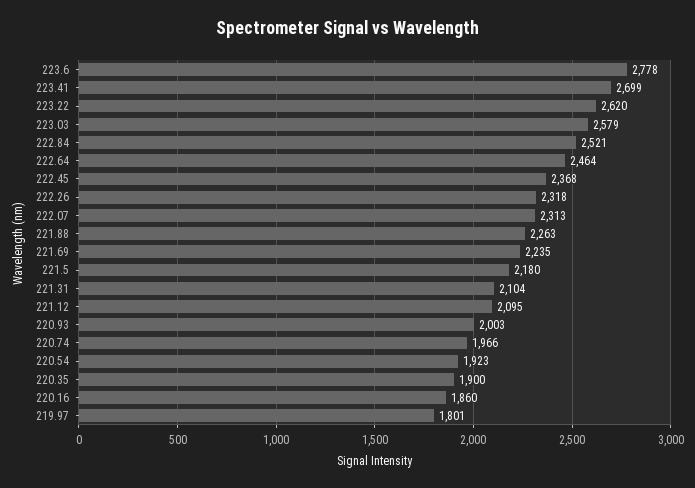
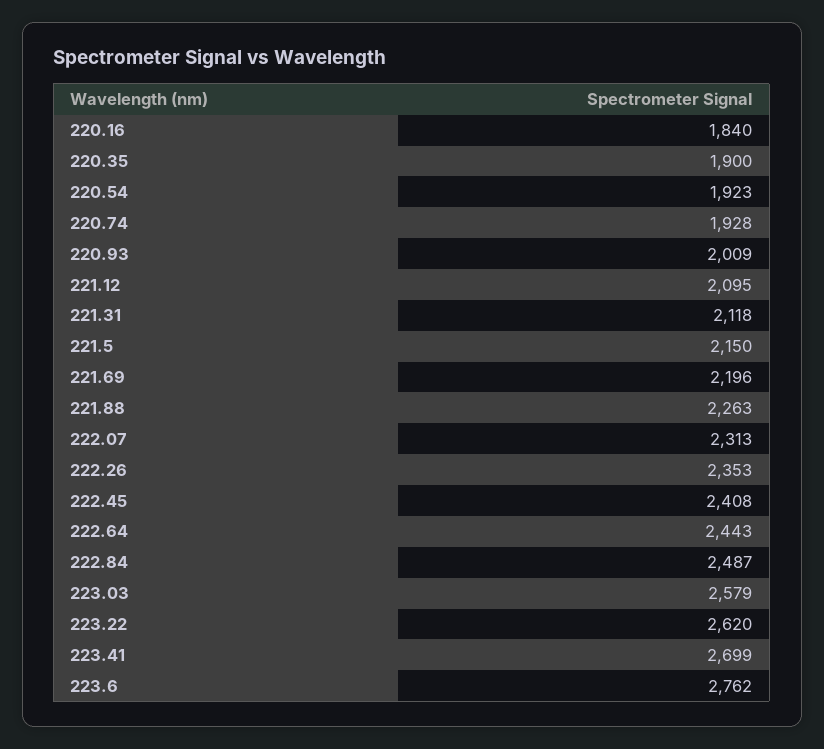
  {
-   "223.6": 2778,
+   "223.6": 2762,
    "223.41": 2699,
    "223.22": 2620,
    "223.03": 2579,
-   "222.84": 2521,
+   "222.84": 2487,
-   "222.64": 2464,
+   "222.64": 2443,
-   "222.45": 2368,
+   "222.45": 2408,
-   "222.26": 2318,
+   "222.26": 2353,
    "222.07": 2313,
    "221.88": 2263,
-   "221.69": 2235,
+   "221.69": 2196,
-   "221.5": 2180,
+   "221.5": 2150,
-   "221.31": 2104,
+   "221.31": 2118,
    "221.12": 2095,
-   "220.93": 2003,
+   "220.93": 2009,
-   "220.74": 1966,
+   "220.74": 1928,
    "220.54": 1923,
    "220.35": 1900,
-   "220.16": 1860,
+   "220.16": 1840
-   "219.97": 1801
  }

